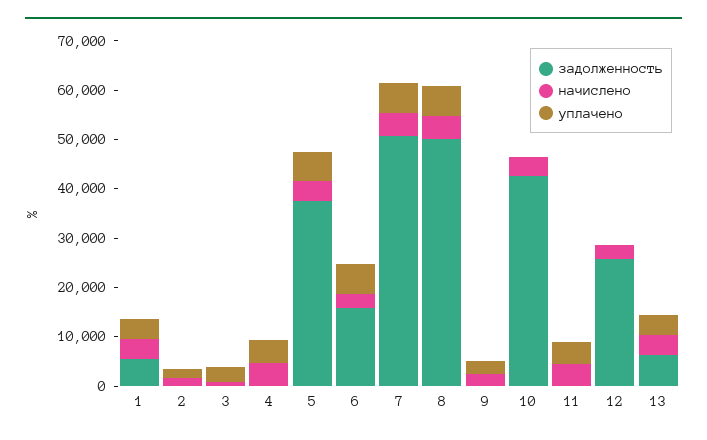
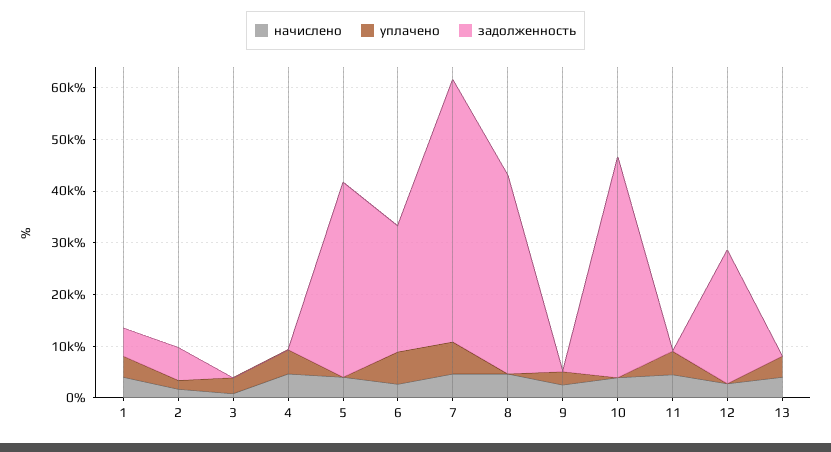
  {
    "задолженность": {
      "1": 6000,
-     "2": 0,
+     "2": 6000,
      "3": 0,
      "4": 0,
      "5": 38000,
-     "6": 16000,
+     "6": 24000,
      "7": 50000,
-     "8": 50000,
+     "8": 38000,
      "9": 0,
      "10": 42000,
      "11": 0,
      "12": 26000,
-     "13": 6000
+     "13": 0
    },
    "начислено": {
      "1": 4000,
      "2": 2000,
      "3": 0,
      "4": 4000,
      "5": 4000,
      "6": 2000,
      "7": 4000,
      "8": 4000,
      "9": 2000,
      "10": 4000,
      "11": 4000,
      "12": 2000,
      "13": 4000
    },
    "уплачено": {
      "1": 4000,
      "2": 2000,
      "3": 4000,
      "4": 4000,
-     "5": 6000,
+     "5": 0,
      "6": 6000,
      "7": 6000,
-     "8": 6000,
+     "8": 0,
      "9": 2000,
      "10": 0,
      "11": 4000,
      "12": 0,
      "13": 4000
    }
  }

